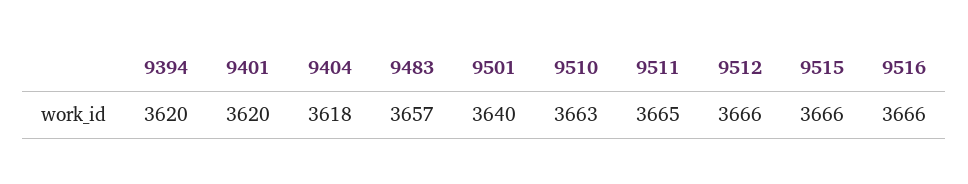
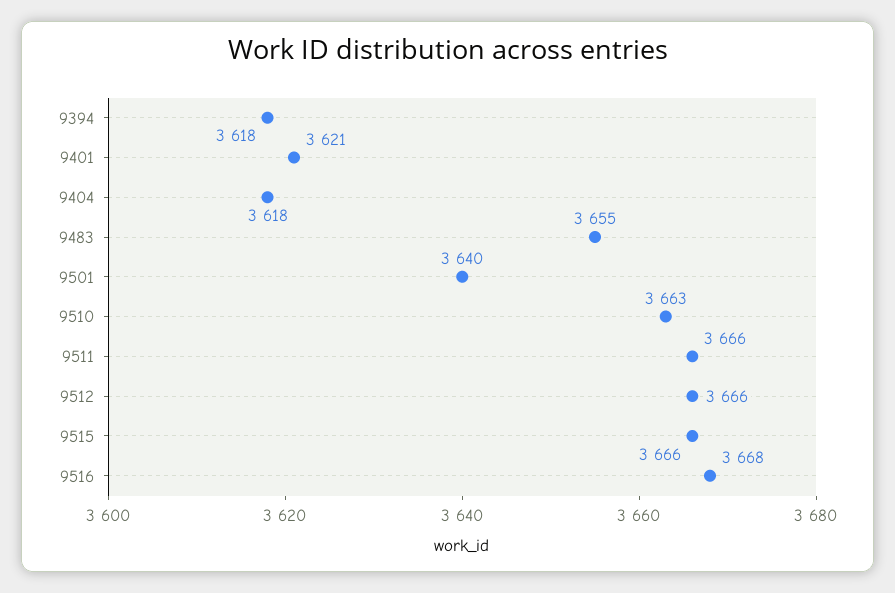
  {
-   "9394": 3620,
+   "9394": 3618,
-   "9401": 3620,
+   "9401": 3621,
    "9404": 3618,
-   "9483": 3657,
+   "9483": 3655,
    "9501": 3640,
    "9510": 3663,
-   "9511": 3665,
+   "9511": 3666,
    "9512": 3666,
    "9515": 3666,
-   "9516": 3666
+   "9516": 3668
  }

